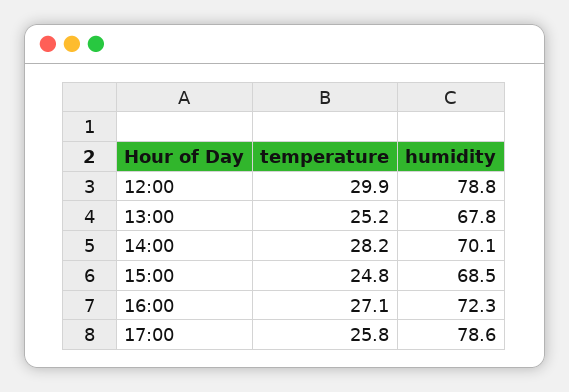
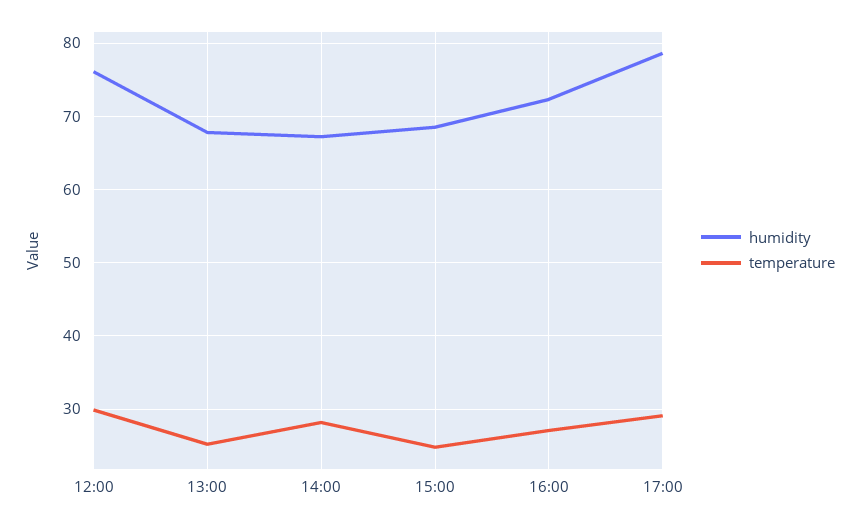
  {
    "temperature": {
      "12:00": 29.9,
      "13:00": 25.2,
      "14:00": 28.2,
      "15:00": 24.8,
      "16:00": 27.1,
-     "17:00": 25.8
+     "17:00": 29
    },
    "humidity": {
-     "12:00": 78.8,
+     "12:00": 76,
      "13:00": 67.8,
-     "14:00": 70.1,
+     "14:00": 67,
      "15:00": 68.5,
      "16:00": 72.3,
      "17:00": 78.6
    }
  }

